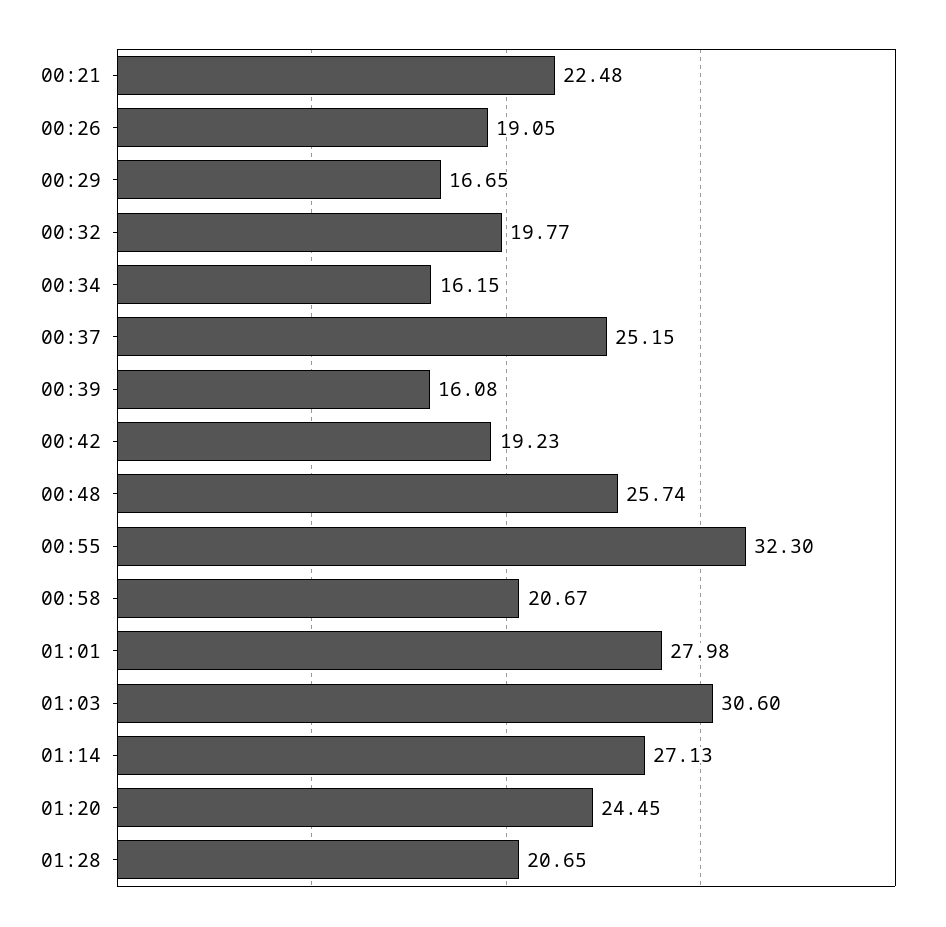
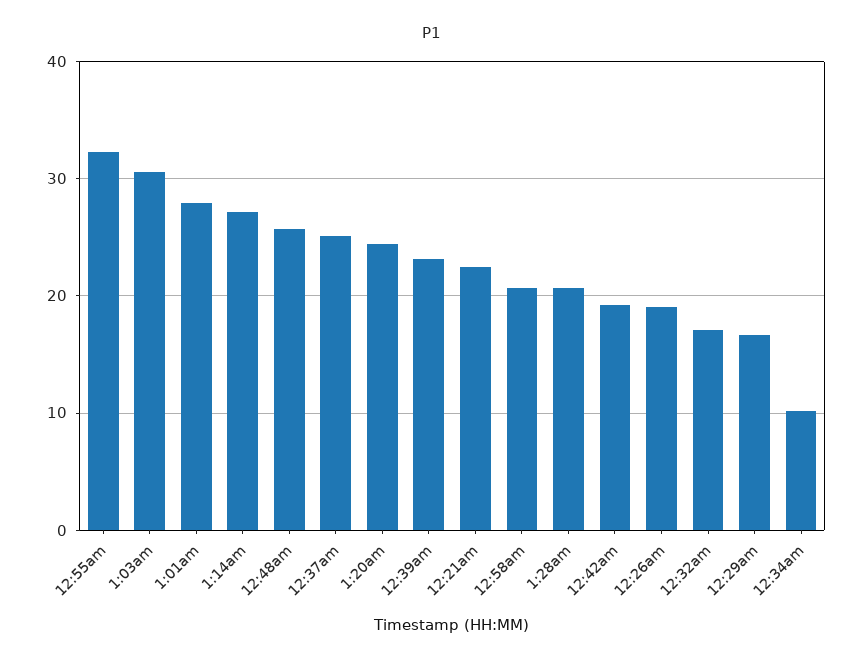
  {
    "00:21": 22.48,
    "00:26": 19.05,
    "00:29": 16.65,
-   "00:32": 19.77,
+   "00:32": 17,
-   "00:34": 16.15,
+   "00:34": 10,
    "00:37": 25.15,
-   "00:39": 16.08,
+   "00:39": 23,
    "00:42": 19.23,
    "00:48": 25.74,
    "00:55": 32.3,
    "00:58": 20.67,
    "01:01": 27.98,
    "01:03": 30.6,
    "01:14": 27.13,
    "01:20": 24.45,
    "01:28": 20.65
  }

